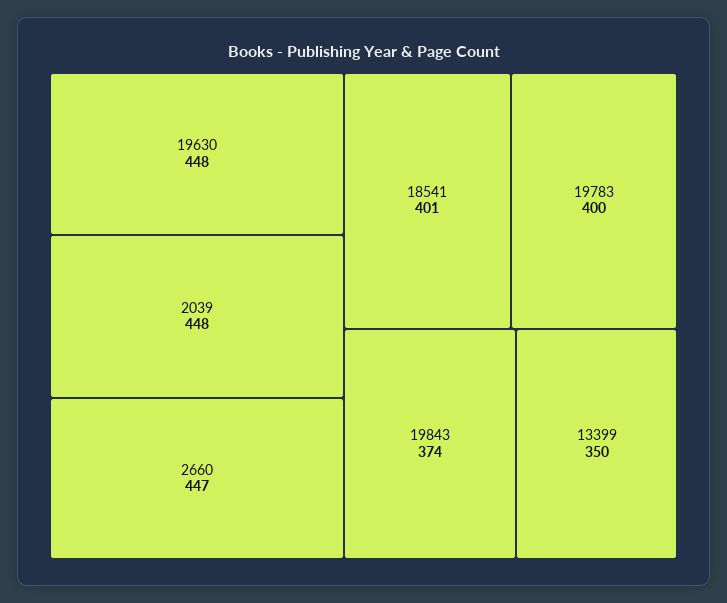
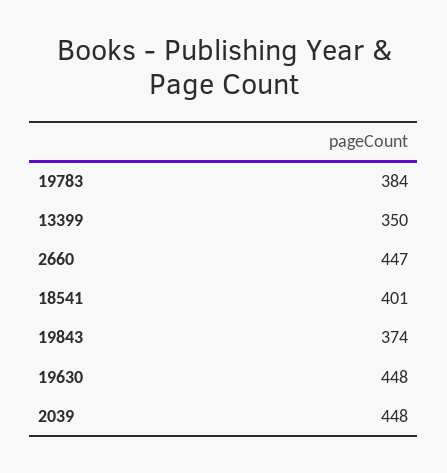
  {
    "19630": 448,
    "2039": 448,
    "2660": 447,
    "18541": 401,
-   "19783": 400,
+   "19783": 384,
    "19843": 374,
    "13399": 350
  }

